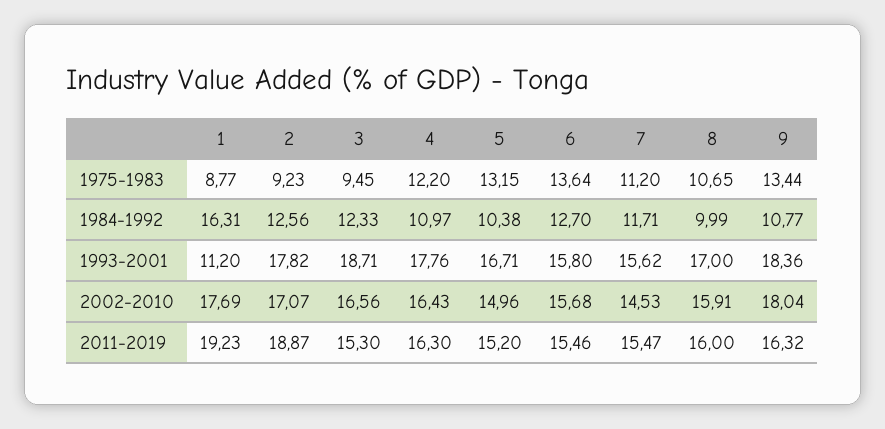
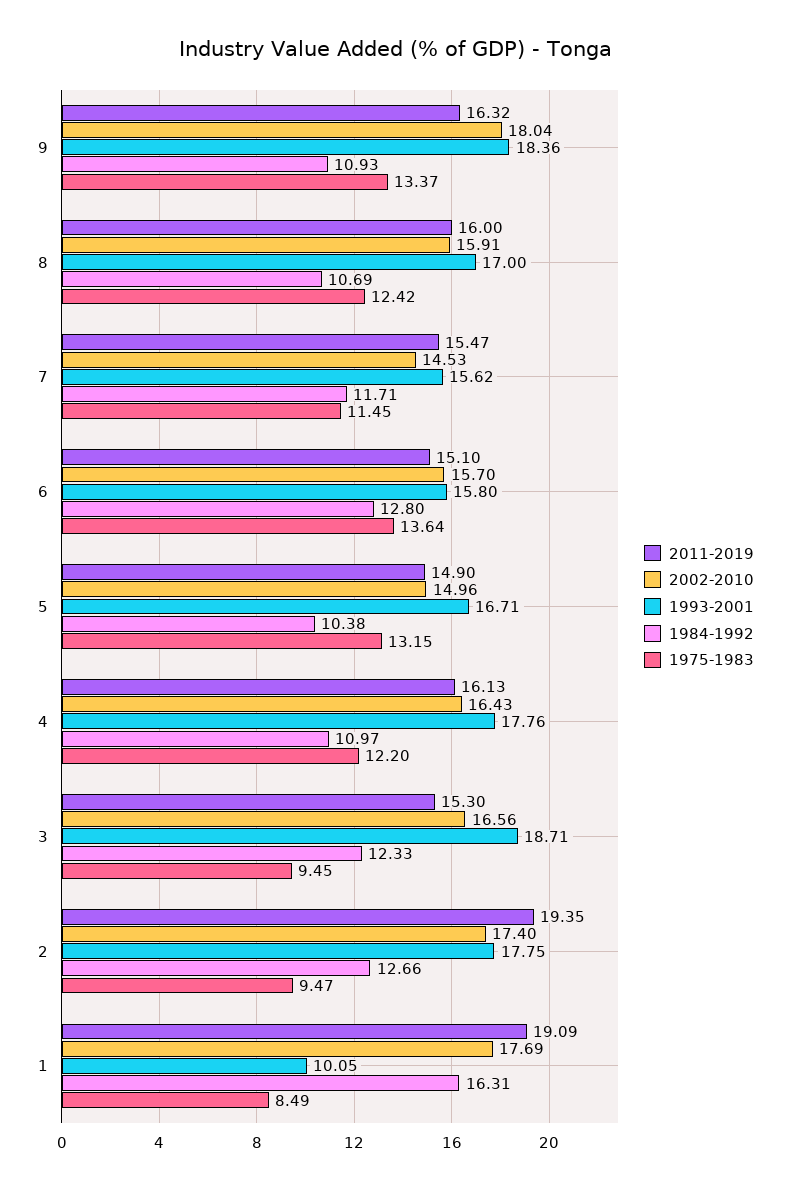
  {
    "1975-1983": {
-     "1": 8.77,
+     "1": 8.49,
-     "2": 9.23,
+     "2": 9.47,
      "3": 9.45,
      "4": 12.2,
      "5": 13.15,
      "6": 13.64,
-     "7": 11.2,
+     "7": 11.45,
-     "8": 10.65,
+     "8": 12.42,
-     "9": 13.44
+     "9": 13.37
    },
    "1984-1992": {
      "1": 16.31,
-     "2": 12.56,
+     "2": 12.66,
      "3": 12.33,
      "4": 10.97,
      "5": 10.38,
-     "6": 12.7,
+     "6": 12.8,
      "7": 11.71,
-     "8": 9.99,
+     "8": 10.69,
-     "9": 10.77
+     "9": 10.93
    },
    "1993-2001": {
-     "1": 11.2,
+     "1": 10.05,
-     "2": 17.82,
+     "2": 17.75,
      "3": 18.71,
      "4": 17.76,
      "5": 16.71,
      "6": 15.8,
      "7": 15.62,
      "8": 17,
      "9": 18.36
    },
    "2002-2010": {
      "1": 17.69,
-     "2": 17.07,
+     "2": 17.4,
      "3": 16.56,
      "4": 16.43,
      "5": 14.96,
-     "6": 15.68,
+     "6": 15.7,
      "7": 14.53,
      "8": 15.91,
      "9": 18.04
    },
    "2011-2019": {
-     "1": 19.23,
+     "1": 19.09,
-     "2": 18.87,
+     "2": 19.35,
      "3": 15.3,
-     "4": 16.3,
+     "4": 16.13,
-     "5": 15.2,
+     "5": 14.9,
-     "6": 15.46,
+     "6": 15.1,
      "7": 15.47,
      "8": 16,
      "9": 16.32
    }
  }

